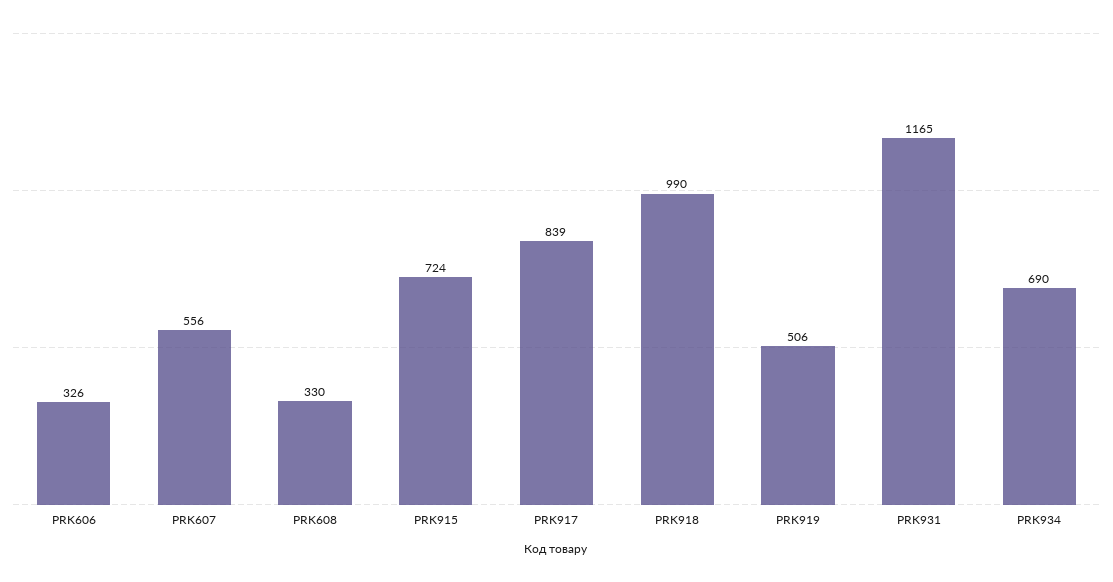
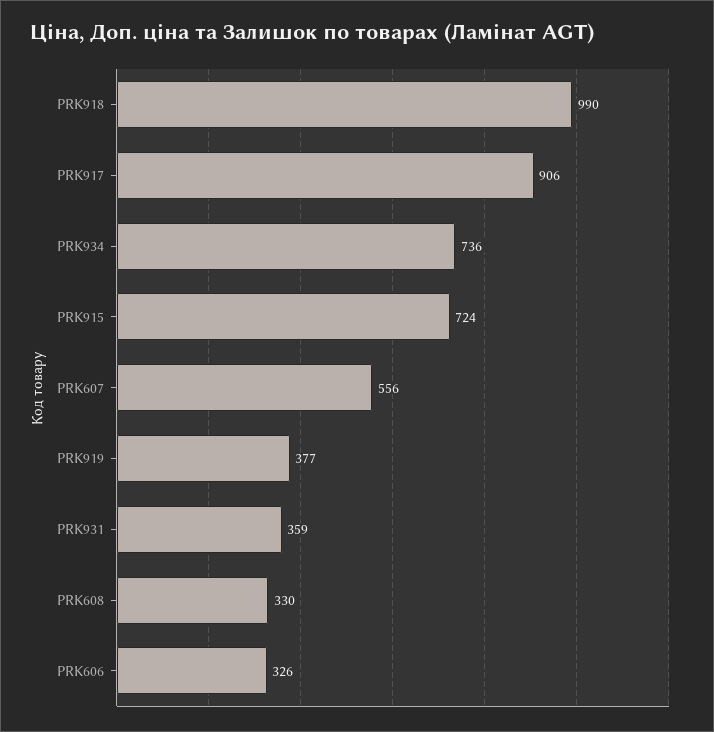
  {
    "PRK606": 326,
    "PRK607": 556,
    "PRK608": 330,
    "PRK915": 724,
-   "PRK917": 839,
+   "PRK917": 906,
    "PRK918": 990,
-   "PRK919": 506,
+   "PRK919": 377,
-   "PRK931": 1165,
+   "PRK931": 359,
-   "PRK934": 690
+   "PRK934": 736
  }

